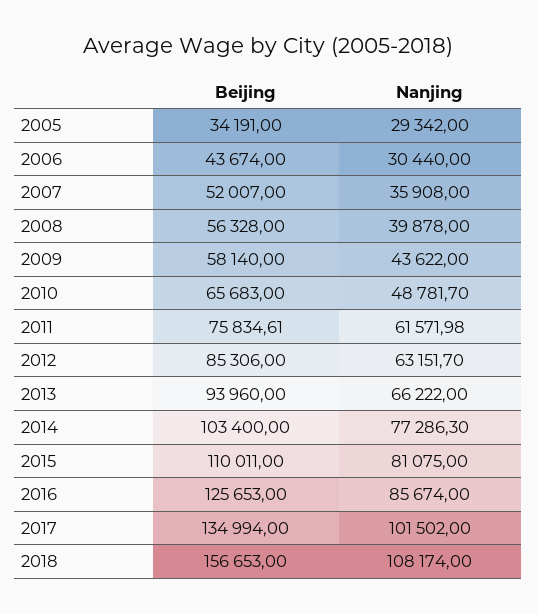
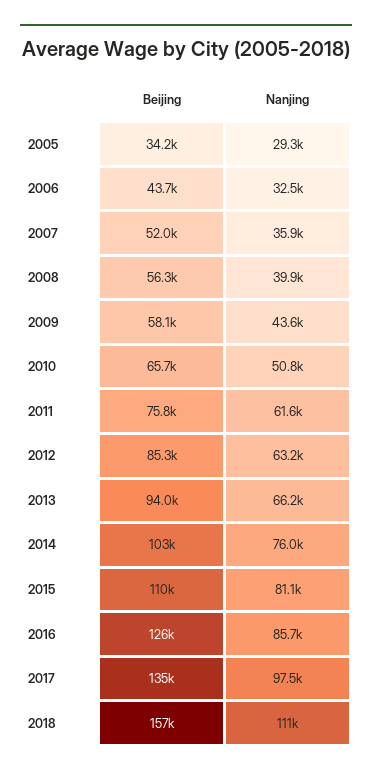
  {
    "Beijing": {
      "2005": 34191,
      "2006": 43674,
      "2007": 52007,
      "2008": 56328,
      "2009": 58140,
      "2010": 65683,
      "2011": 75834.61,
      "2012": 85306,
      "2013": 93960,
      "2014": 103400,
      "2015": 110011,
      "2016": 125653,
      "2017": 134994,
      "2018": 156653
    },
    "Nanjing": {
      "2005": 29342,
-     "2006": 30440,
+     "2006": 32500,
      "2007": 35908,
      "2008": 39878,
      "2009": 43622,
-     "2010": 48781.7,
+     "2010": 50800,
      "2011": 61571.98,
      "2012": 63151.7,
      "2013": 66222,
-     "2014": 77286.3,
+     "2014": 76000,
      "2015": 81075,
      "2016": 85674,
-     "2017": 101502,
+     "2017": 97500,
-     "2018": 108174
+     "2018": 111000
    }
  }

